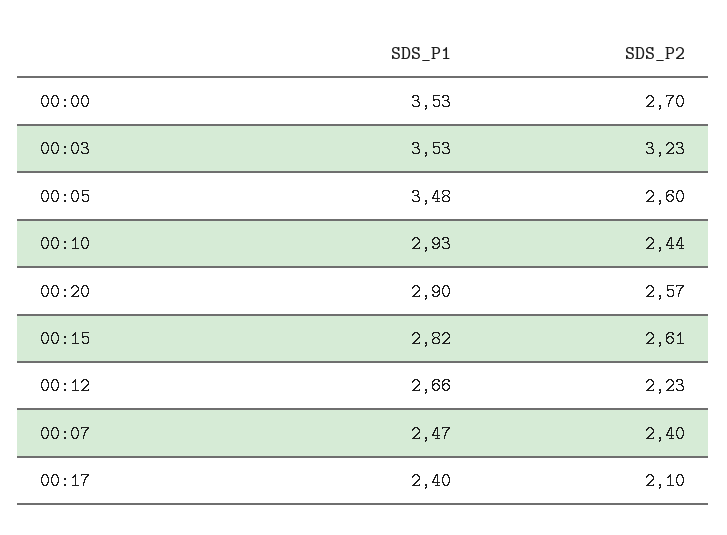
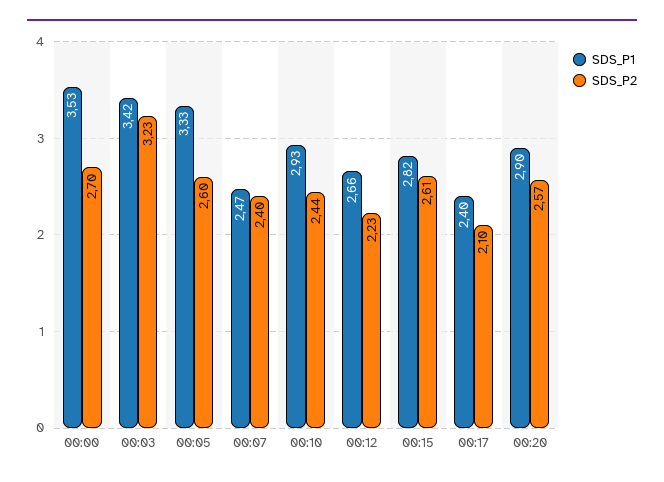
  {
    "SDS_P1": {
      "00:00": 3.53,
-     "00:03": 3.53,
+     "00:03": 3.42,
-     "00:05": 3.48,
+     "00:05": 3.33,
      "00:10": 2.93,
      "00:20": 2.9,
      "00:15": 2.82,
      "00:12": 2.66,
      "00:07": 2.47,
      "00:17": 2.4
    },
    "SDS_P2": {
      "00:00": 2.7,
      "00:03": 3.23,
      "00:05": 2.6,
      "00:10": 2.44,
      "00:20": 2.57,
      "00:15": 2.61,
      "00:12": 2.23,
      "00:07": 2.4,
      "00:17": 2.1
    }
  }

